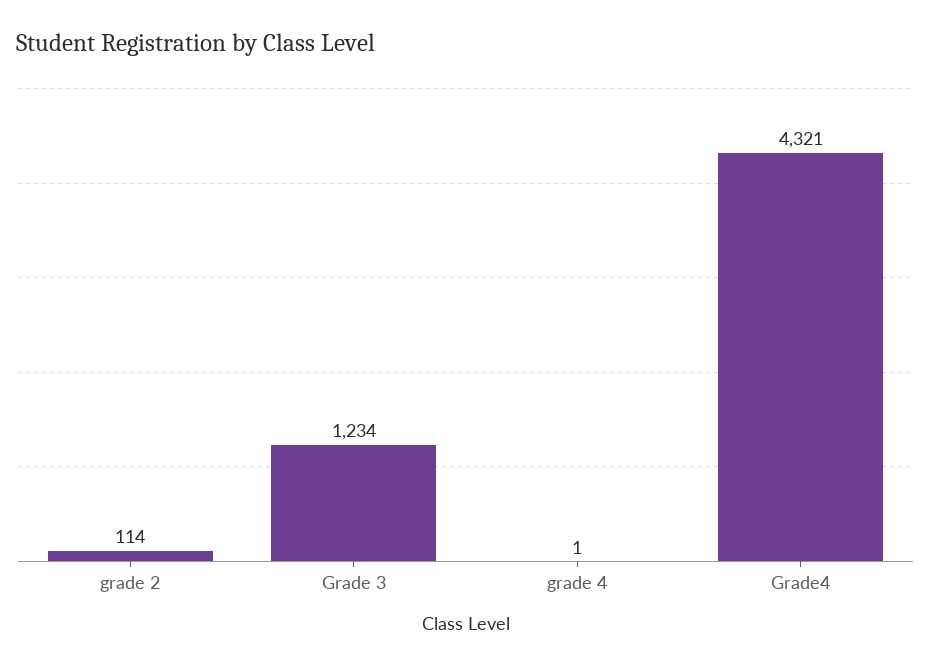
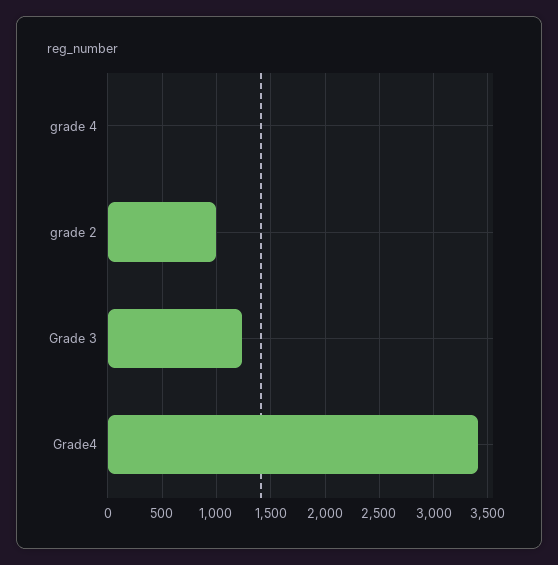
  {
-   "grade 2": 114,
+   "grade 2": 1000,
    "Grade 3": 1234,
    "grade 4": 1,
-   "Grade4": 4321
+   "Grade4": 3400
  }

